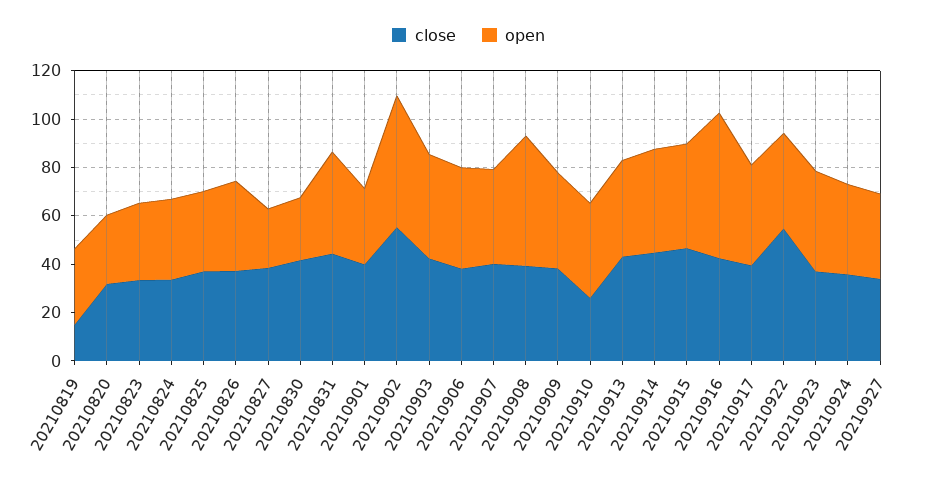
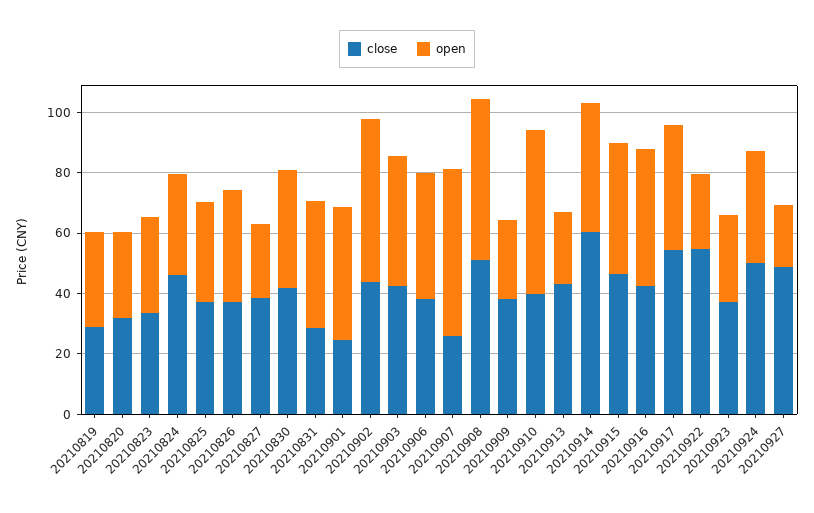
  {
    "close": {
-     "20210819": 15,
+     "20210819": 30,
      "20210820": 30,
      "20210823": 35,
-     "20210824": 35,
+     "20210824": 45,
      "20210825": 35,
      "20210826": 35,
      "20210827": 40,
      "20210830": 40,
-     "20210831": 45,
+     "20210831": 30,
-     "20210901": 40,
+     "20210901": 25,
-     "20210902": 55,
+     "20210902": 45,
      "20210903": 40,
      "20210906": 40,
-     "20210907": 40,
+     "20210907": 25,
-     "20210908": 40,
+     "20210908": 50,
      "20210909": 40,
-     "20210910": 25,
+     "20210910": 40,
      "20210913": 45,
-     "20210914": 45,
+     "20210914": 60,
      "20210915": 45,
      "20210916": 45,
-     "20210917": 40,
+     "20210917": 55,
      "20210922": 55,
      "20210923": 35,
-     "20210924": 35,
+     "20210924": 50,
-     "20210927": 35
+     "20210927": 50
    },
    "open": {
      "20210819": 30,
      "20210820": 30,
      "20210823": 30,
      "20210824": 35,
      "20210825": 35,
      "20210826": 35,
      "20210827": 25,
-     "20210830": 25,
+     "20210830": 40,
      "20210831": 40,
-     "20210901": 30,
+     "20210901": 45,
      "20210902": 55,
      "20210903": 45,
      "20210906": 40,
-     "20210907": 40,
+     "20210907": 55,
      "20210908": 55,
-     "20210909": 40,
+     "20210909": 25,
-     "20210910": 40,
+     "20210910": 55,
-     "20210913": 40,
+     "20210913": 25,
      "20210914": 45,
      "20210915": 45,
-     "20210916": 60,
+     "20210916": 45,
      "20210917": 40,
-     "20210922": 40,
+     "20210922": 25,
-     "20210923": 40,
+     "20210923": 30,
      "20210924": 35,
-     "20210927": 35
+     "20210927": 20
    }
  }

